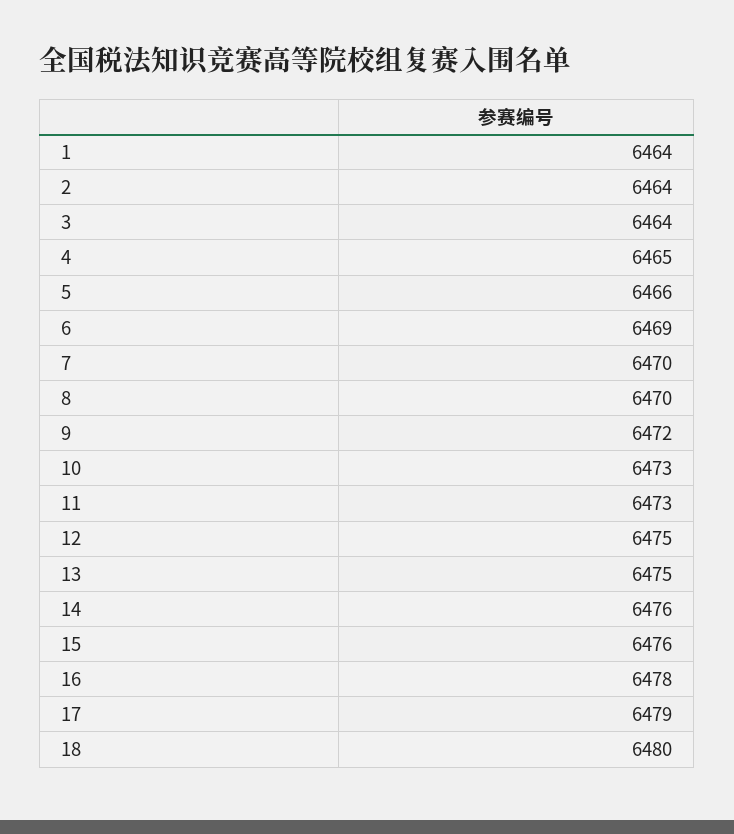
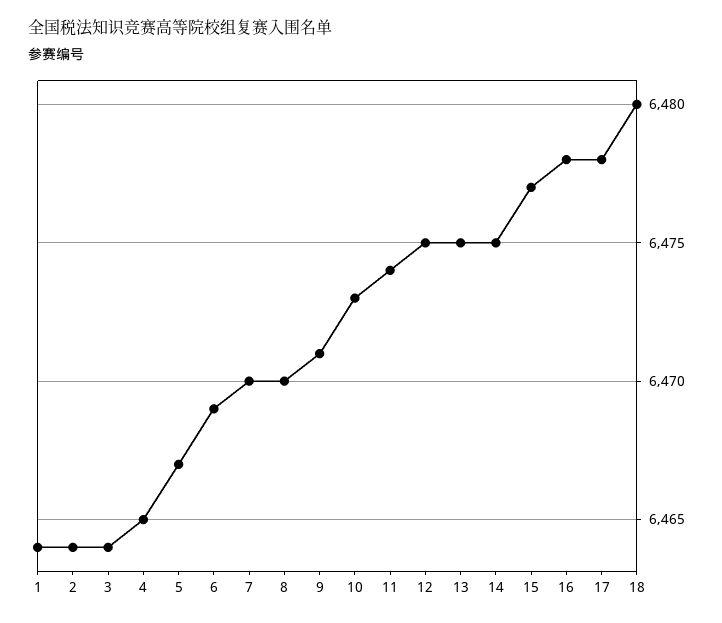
  {
    "1": 6464,
    "2": 6464,
    "3": 6464,
    "4": 6465,
-   "5": 6466,
+   "5": 6467,
    "6": 6469,
    "7": 6470,
    "8": 6470,
-   "9": 6472,
+   "9": 6471,
    "10": 6473,
-   "11": 6473,
+   "11": 6474,
    "12": 6475,
    "13": 6475,
-   "14": 6476,
+   "14": 6475,
-   "15": 6476,
+   "15": 6477,
    "16": 6478,
-   "17": 6479,
+   "17": 6478,
    "18": 6480
  }

